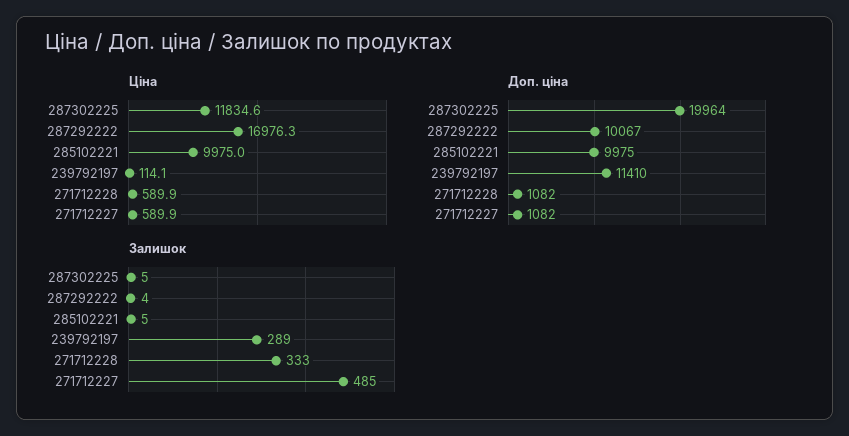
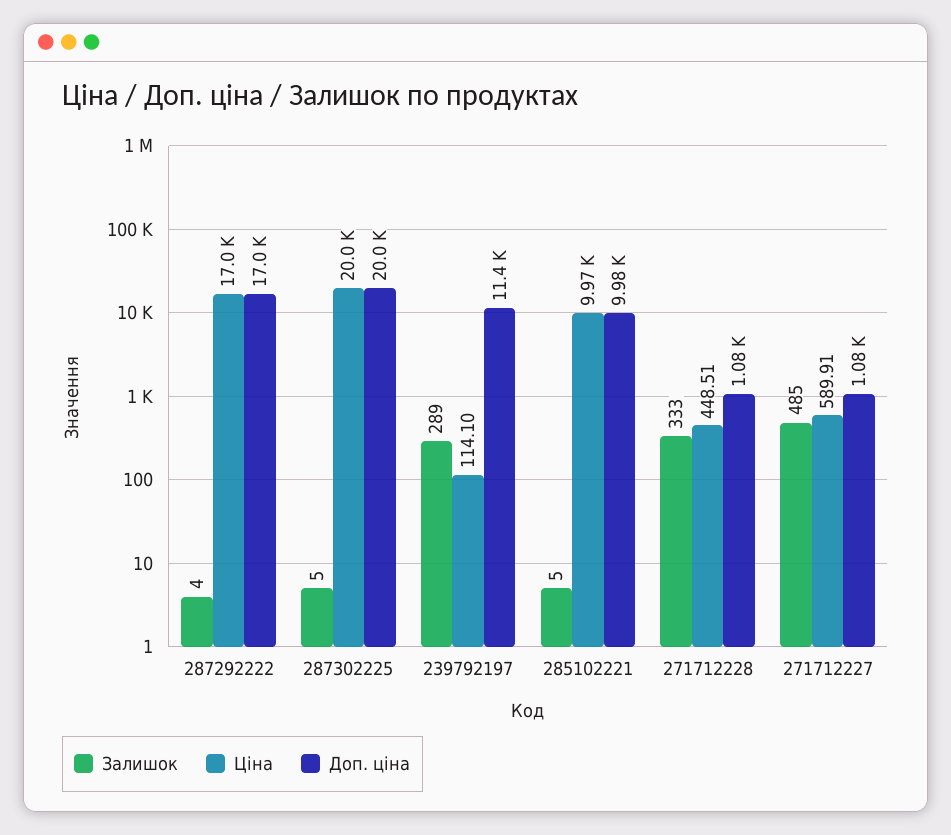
  {
    "Ціна": {
-     "287302225": 11834.6,
+     "287302225": 20000,
      "287292222": 16976.3,
      "285102221": 9975,
      "239792197": 114.1,
-     "271712228": 589.9,
+     "271712228": 448.51,
      "271712227": 589.91
    },
    "Доп. ціна": {
      "287302225": 19964,
-     "287292222": 10067,
+     "287292222": 17000,
      "285102221": 9975,
      "239792197": 11410,
      "271712228": 1082,
      "271712227": 1082
    },
    "Залишок": {
      "287302225": 5,
      "287292222": 4,
      "285102221": 5,
      "239792197": 289,
      "271712228": 333,
      "271712227": 485
    }
  }

